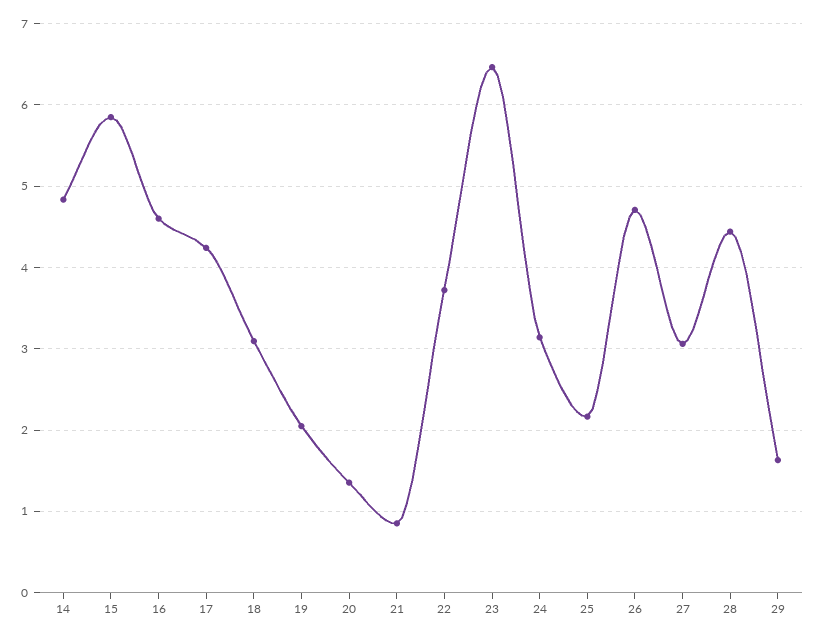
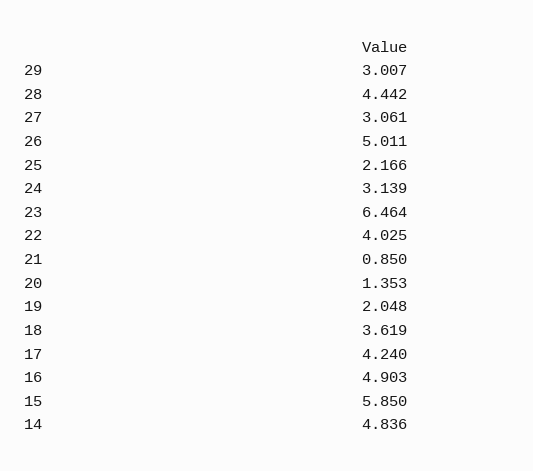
  {
    "14": 4.836,
    "15": 5.85,
-   "16": 4.6,
+   "16": 4.903,
    "17": 4.24,
-   "18": 3.1,
+   "18": 3.619,
    "19": 2.048,
    "20": 1.353,
    "21": 0.85,
-   "22": 3.7,
+   "22": 4.025,
    "23": 6.464,
    "24": 3.139,
    "25": 2.166,
-   "26": 4.7,
+   "26": 5.011,
    "27": 3.061,
    "28": 4.442,
-   "29": 1.6
+   "29": 3.007
  }

